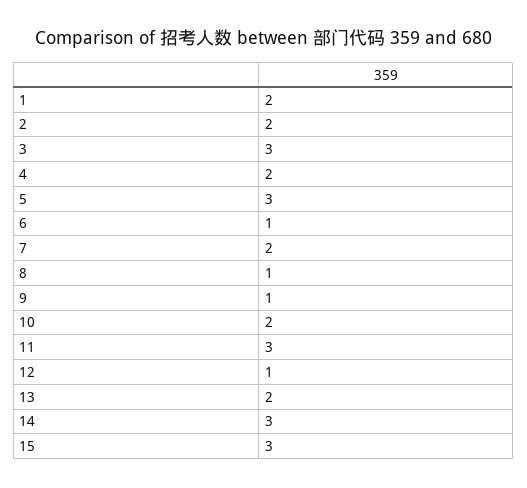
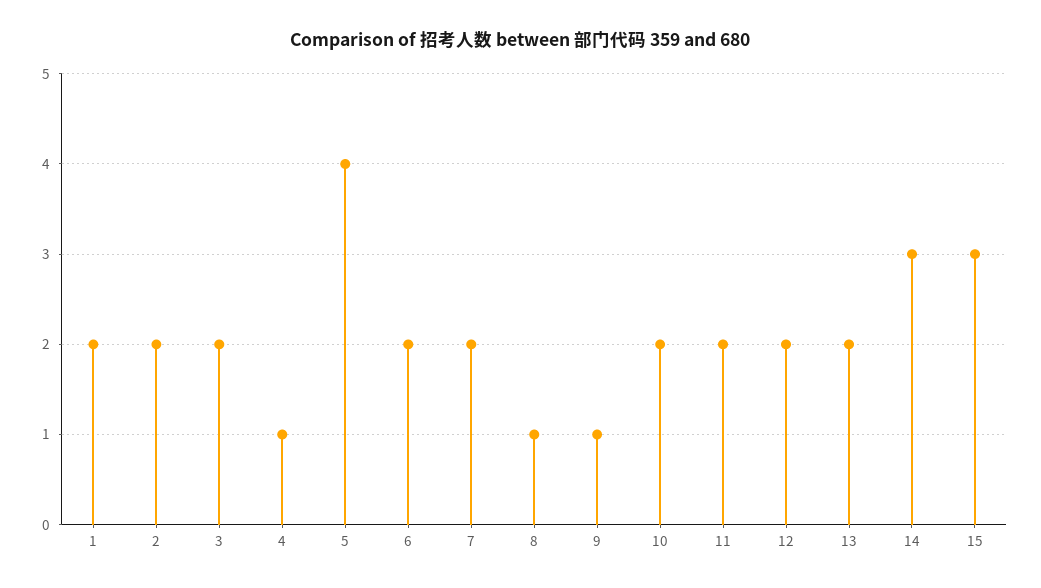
  {
    "1": 2,
    "2": 2,
-   "3": 3,
+   "3": 2,
-   "4": 2,
+   "4": 1,
-   "5": 3,
+   "5": 4,
-   "6": 1,
+   "6": 2,
    "7": 2,
    "8": 1,
    "9": 1,
    "10": 2,
-   "11": 3,
+   "11": 2,
-   "12": 1,
+   "12": 2,
    "13": 2,
    "14": 3,
    "15": 3
  }

